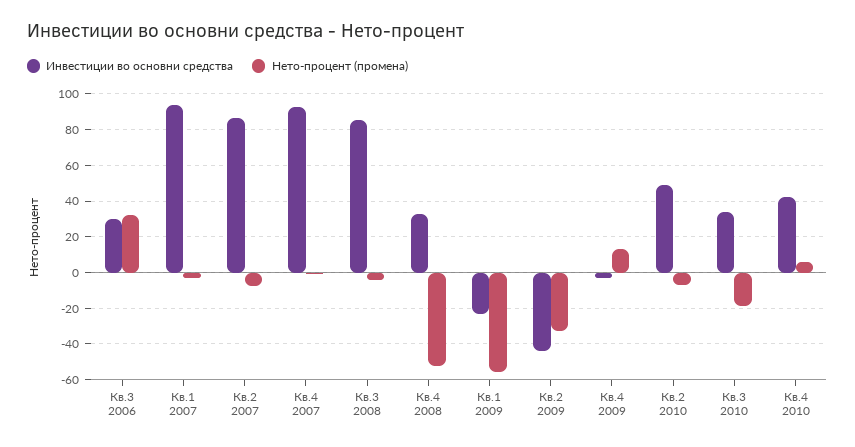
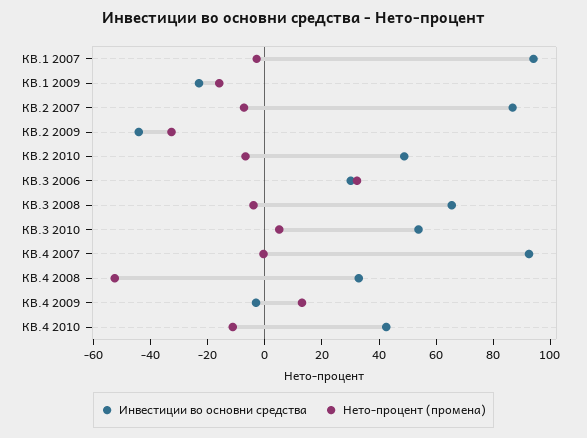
  {
    "Инвестиции во основни средства": {
      "Кв.3 2006": 30,
      "Кв.1 2007": 95,
      "Кв.2 2007": 85,
      "Кв.4 2007": 95,
-     "Кв.3 2008": 85,
+     "Кв.3 2008": 65,
      "Кв.4 2008": 35,
      "Кв.1 2009": -25,
      "Кв.2 2009": -45,
      "Кв.4 2009": -5,
      "Кв.2 2010": 50,
-     "Кв.3 2010": 35,
+     "Кв.3 2010": 55,
      "Кв.4 2010": 45
    },
    "Нето-процент (промена)": {
      "Кв.3 2006": 30,
      "Кв.1 2007": -5,
      "Кв.2 2007": -5,
      "Кв.4 2007": 0,
      "Кв.3 2008": -5,
      "Кв.4 2008": -55,
-     "Кв.1 2009": -55,
+     "Кв.1 2009": -15,
      "Кв.2 2009": -35,
      "Кв.4 2009": 15,
      "Кв.2 2010": -5,
-     "Кв.3 2010": -20,
+     "Кв.3 2010": 5,
-     "Кв.4 2010": 5
+     "Кв.4 2010": -10
    }
  }

